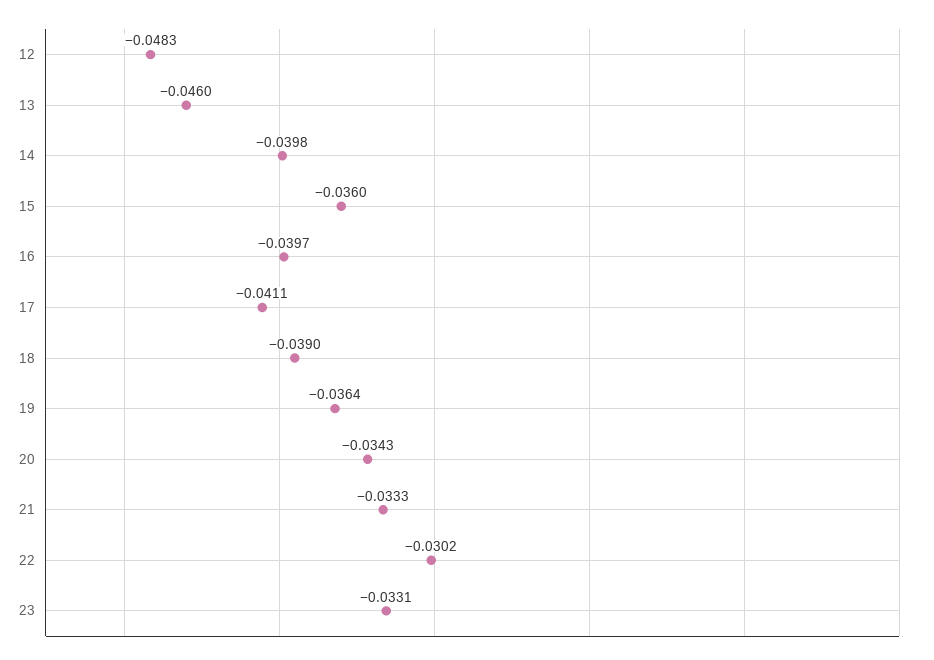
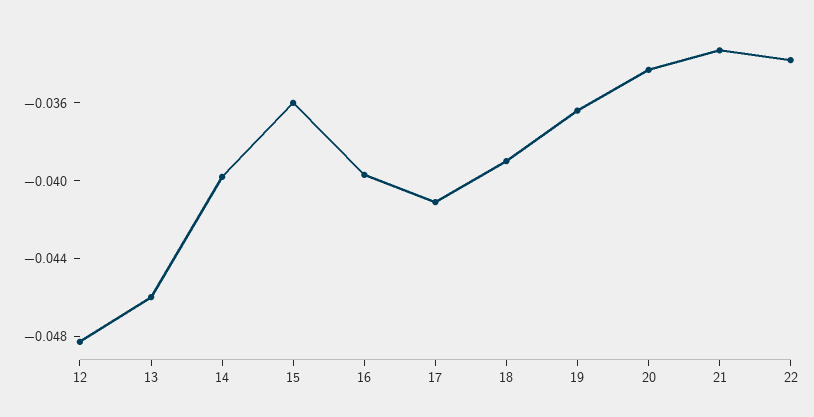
  {
    "12": -0.0483,
    "13": -0.046,
    "14": -0.0398,
    "15": -0.036,
    "16": -0.0397,
    "17": -0.0411,
    "18": -0.039,
    "19": -0.0364,
    "20": -0.0343,
    "21": -0.0333,
-   "22": -0.0302,
+   "22": -0.034
-   "23": -0.0331
  }

